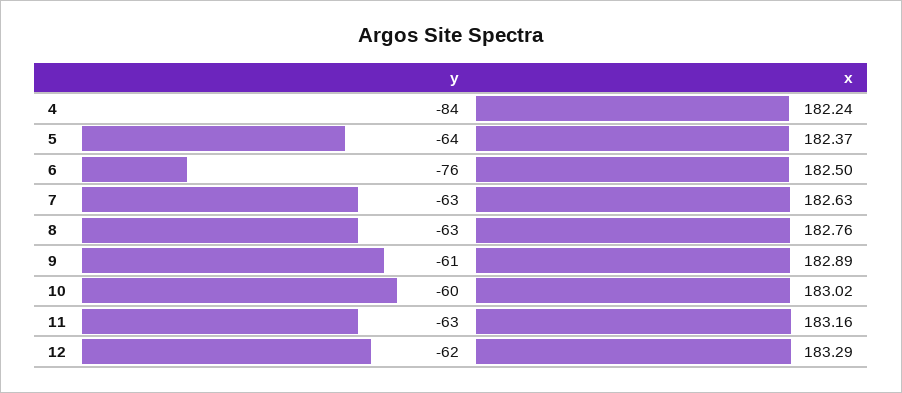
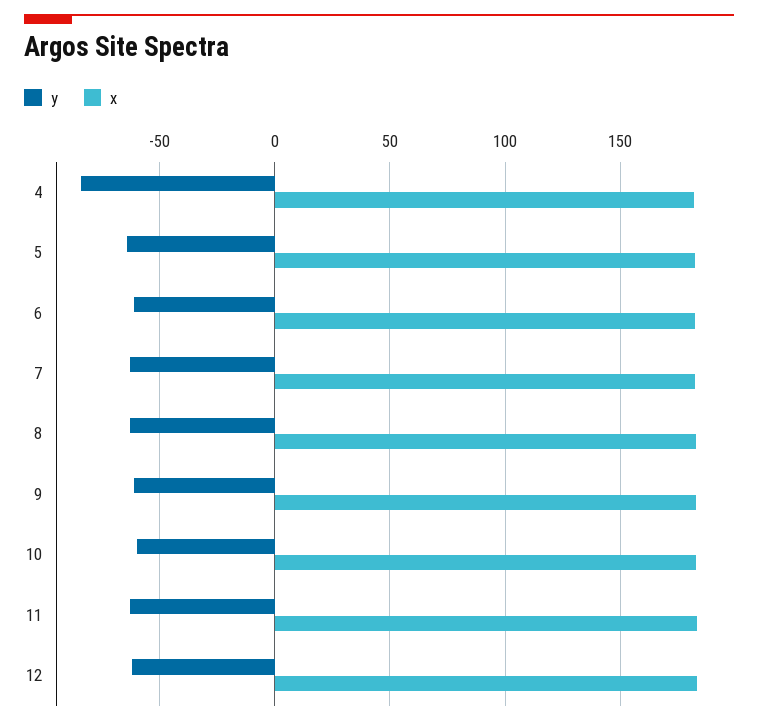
  {
    "y": {
      "4": -84,
      "5": -64,
-     "6": -76,
+     "6": -60,
      "7": -63,
      "8": -63,
      "9": -61,
      "10": -60,
      "11": -63,
      "12": -62
    },
    "x": {
      "4": 182.24,
      "5": 182.37,
      "6": 182.5,
      "7": 182.63,
      "8": 182.76,
      "9": 182.89,
      "10": 183.02,
      "11": 183.16,
      "12": 183.29
    }
  }

